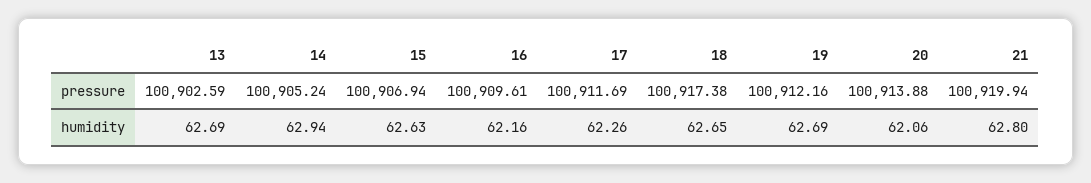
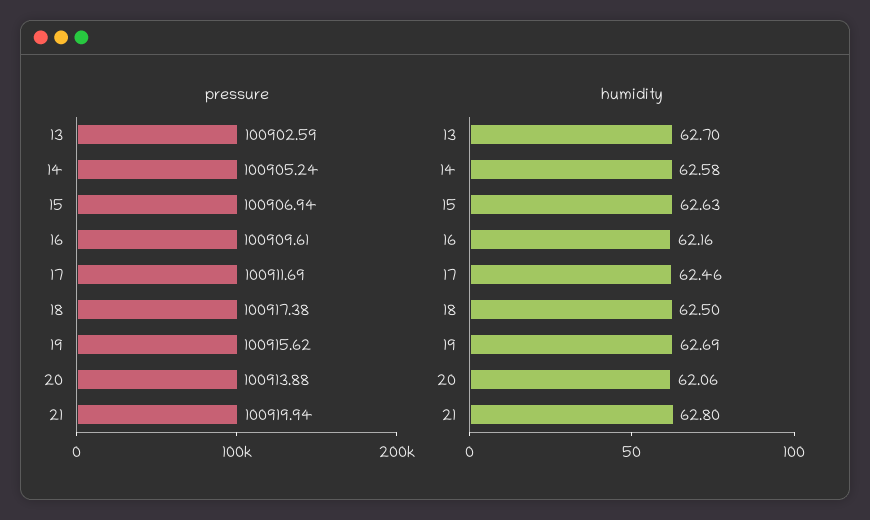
  {
    "pressure": {
      "13": 100902.59,
      "14": 100905.24,
      "15": 100906.94,
      "16": 100909.61,
      "17": 100911.69,
      "18": 100917.38,
-     "19": 100912.16,
+     "19": 100915.62,
      "20": 100913.88,
      "21": 100919.94
    },
    "humidity": {
-     "13": 62.69,
+     "13": 62.7,
-     "14": 62.94,
+     "14": 62.58,
      "15": 62.63,
      "16": 62.16,
-     "17": 62.26,
+     "17": 62.46,
-     "18": 62.65,
+     "18": 62.5,
      "19": 62.69,
      "20": 62.06,
      "21": 62.8
    }
  }

